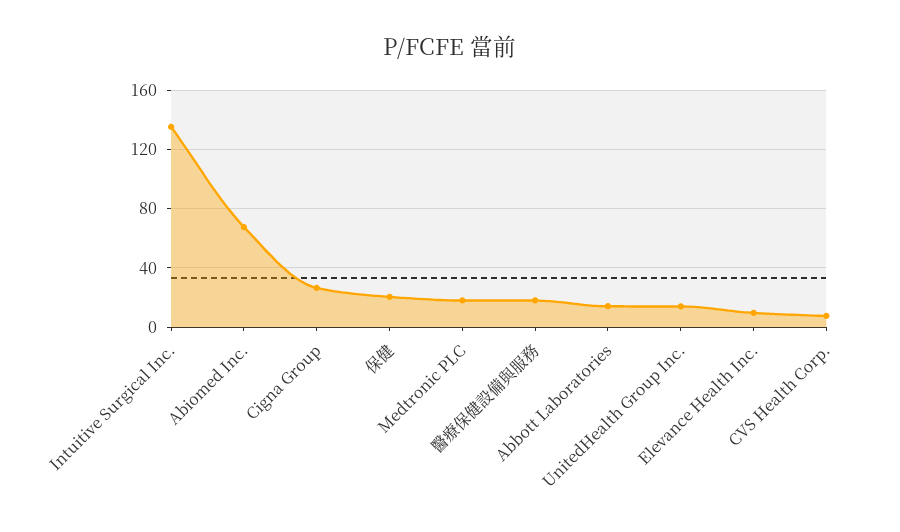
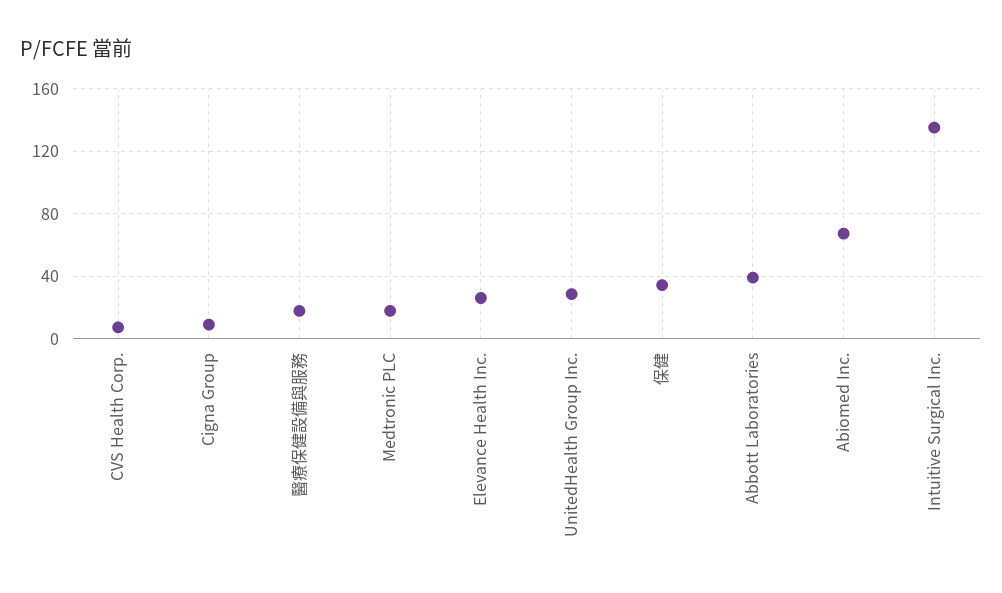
  {
    "Intuitive Surgical Inc.": 135,
    "Abiomed Inc.": 65,
-   "Cigna Group": 25,
+   "Cigna Group": 10,
-   "保健": 20,
+   "保健": 35,
    "Medtronic PLC": 20,
    "醫療保健設備與服務": 20,
-   "Abbott Laboratories": 15,
+   "Abbott Laboratories": 40,
-   "UnitedHealth Group Inc.": 15,
+   "UnitedHealth Group Inc.": 30,
-   "Elevance Health Inc.": 10,
+   "Elevance Health Inc.": 25,
    "CVS Health Corp.": 5
  }

